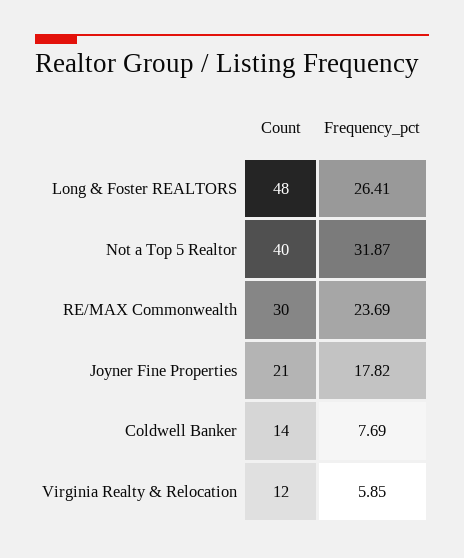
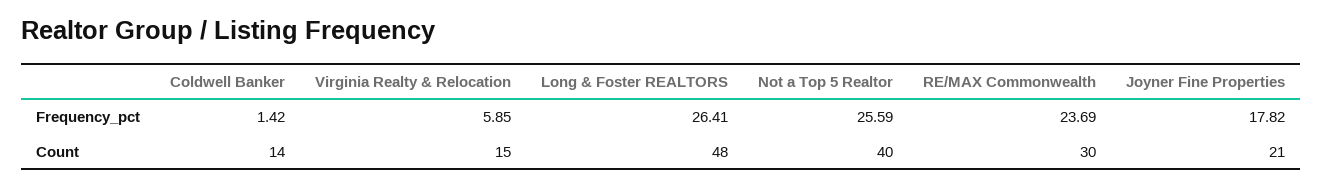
  {
    "Count": {
      "Long & Foster REALTORS": 48,
      "Not a Top 5 Realtor": 40,
      "RE/MAX Commonwealth": 30,
      "Joyner Fine Properties": 21,
      "Coldwell Banker": 14,
-     "Virginia Realty & Relocation": 12
+     "Virginia Realty & Relocation": 15
    },
    "Frequency_pct": {
      "Long & Foster REALTORS": 26.41,
-     "Not a Top 5 Realtor": 31.87,
+     "Not a Top 5 Realtor": 25.59,
      "RE/MAX Commonwealth": 23.69,
      "Joyner Fine Properties": 17.82,
-     "Coldwell Banker": 7.69,
+     "Coldwell Banker": 1.42,
      "Virginia Realty & Relocation": 5.85
    }
  }

